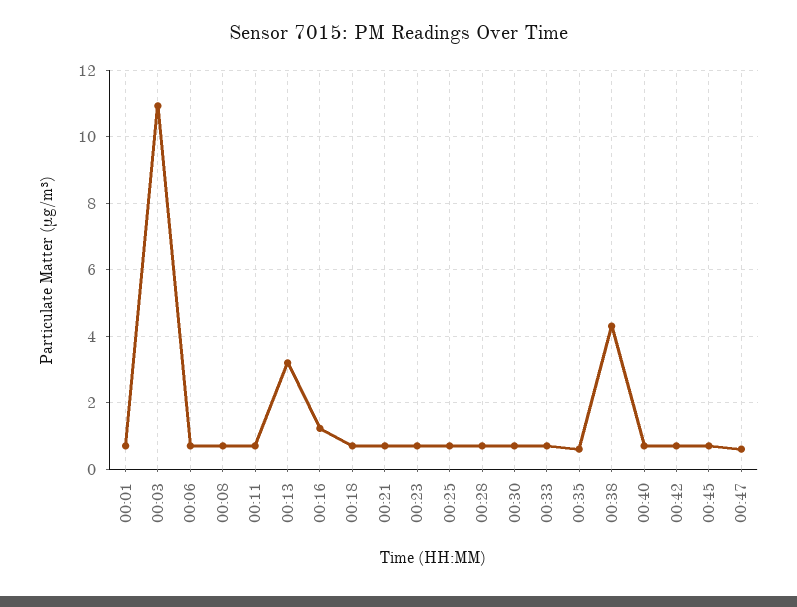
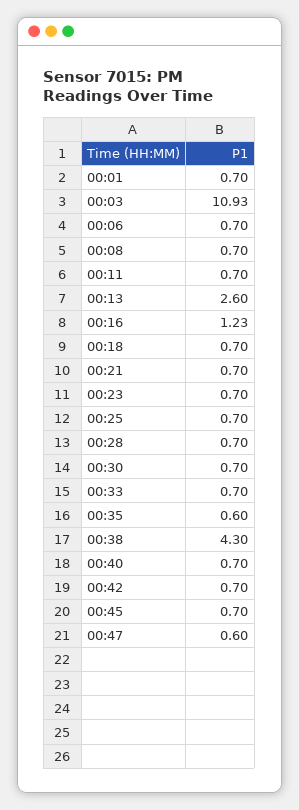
  {
    "00:01": 0.7,
    "00:03": 10.93,
    "00:06": 0.7,
    "00:08": 0.7,
    "00:11": 0.7,
-   "00:13": 3.2,
+   "00:13": 2.6,
    "00:16": 1.23,
    "00:18": 0.7,
    "00:21": 0.7,
    "00:23": 0.7,
    "00:25": 0.7,
    "00:28": 0.7,
    "00:30": 0.7,
    "00:33": 0.7,
    "00:35": 0.6,
    "00:38": 4.3,
    "00:40": 0.7,
    "00:42": 0.7,
    "00:45": 0.7,
    "00:47": 0.6
  }

